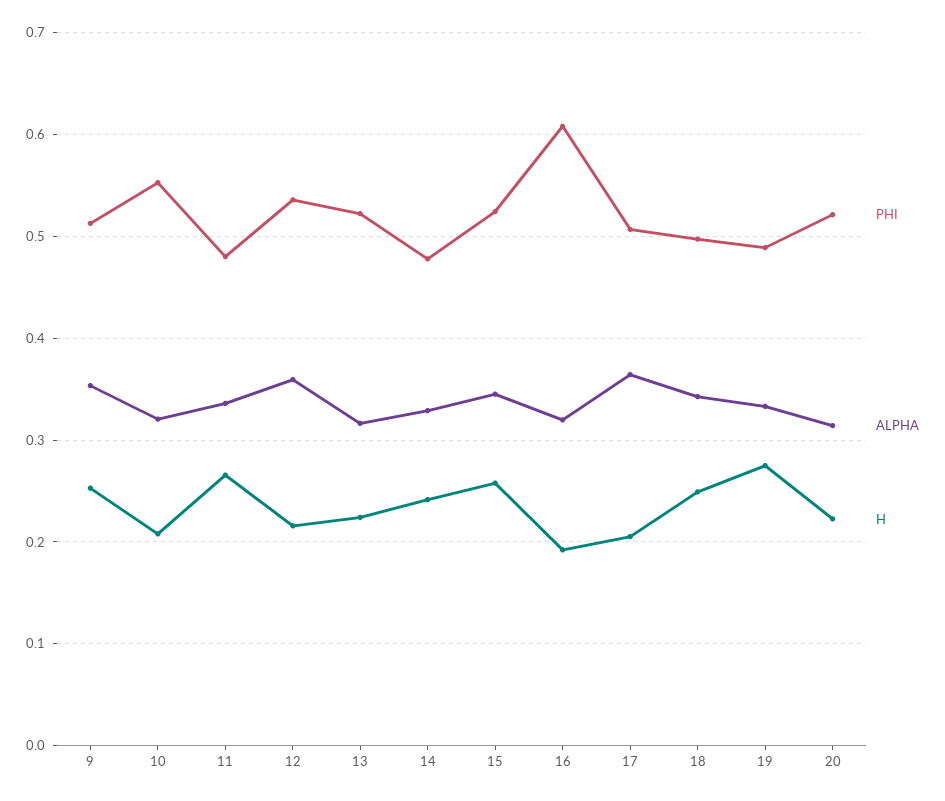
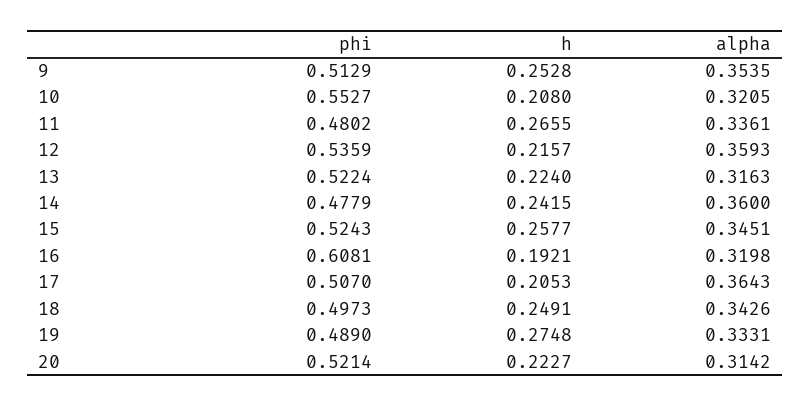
  {
    "PHI": {
      "9": 0.5129,
      "10": 0.5527,
      "11": 0.4802,
      "12": 0.5359,
      "13": 0.5224,
      "14": 0.4779,
      "15": 0.5243,
      "16": 0.6081,
      "17": 0.507,
      "18": 0.4973,
      "19": 0.489,
      "20": 0.5214
    },
    "ALPHA": {
      "9": 0.3535,
      "10": 0.3205,
      "11": 0.3361,
      "12": 0.3593,
      "13": 0.3163,
-     "14": 0.33,
+     "14": 0.36,
      "15": 0.3451,
      "16": 0.3198,
      "17": 0.3643,
      "18": 0.3426,
      "19": 0.3331,
      "20": 0.3142
    },
    "H": {
      "9": 0.2528,
      "10": 0.208,
      "11": 0.2655,
      "12": 0.2157,
      "13": 0.224,
      "14": 0.2415,
      "15": 0.2577,
      "16": 0.1921,
      "17": 0.2053,
      "18": 0.2491,
      "19": 0.2748,
      "20": 0.2227
    }
  }

